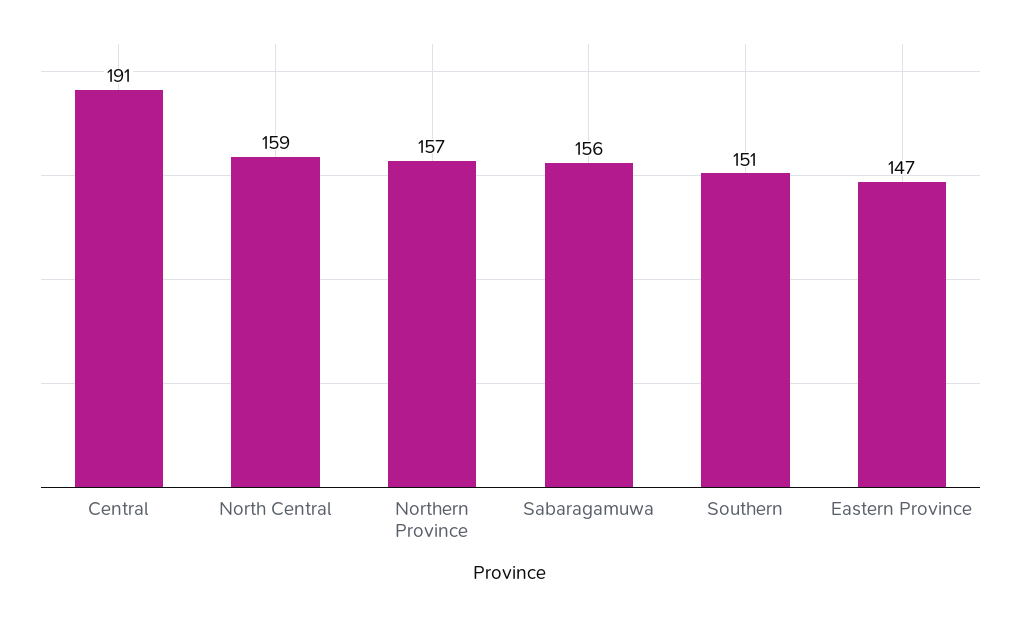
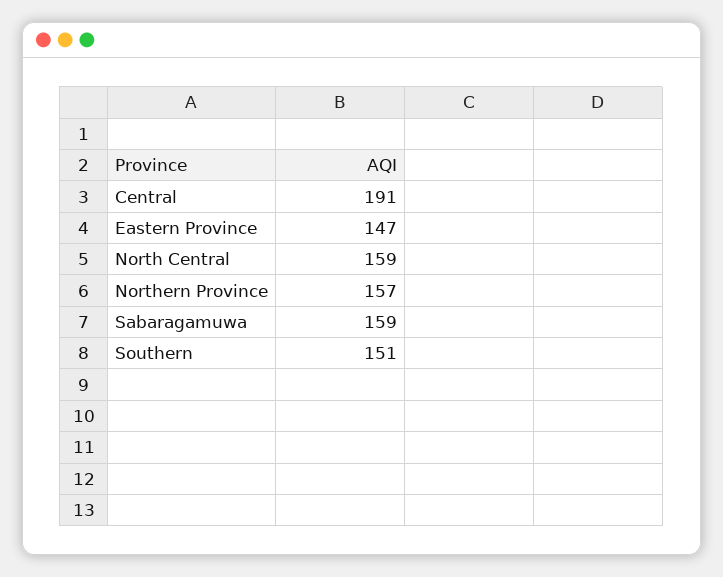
  {
    "Central": 191,
    "North Central": 159,
    "Northern Province": 157,
-   "Sabaragamuwa": 156,
+   "Sabaragamuwa": 159,
    "Southern": 151,
    "Eastern Province": 147
  }

